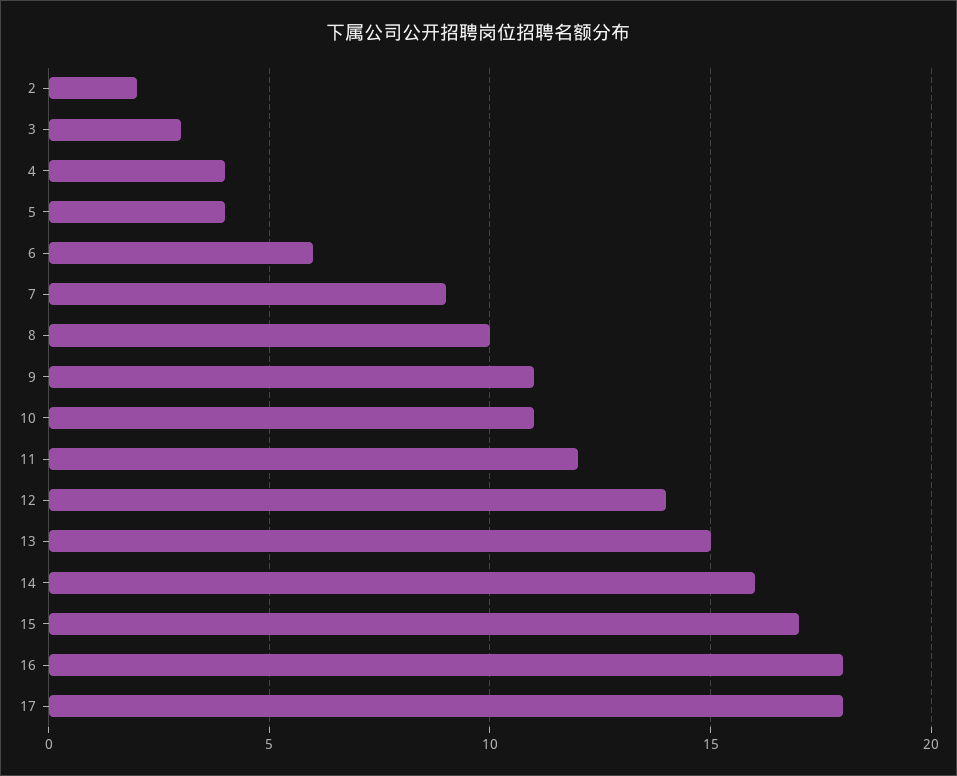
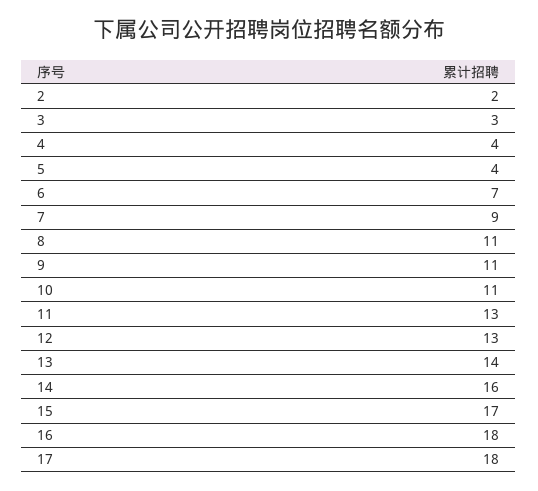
  {
    "2": 2,
    "3": 3,
    "4": 4,
    "5": 4,
-   "6": 6,
+   "6": 7,
    "7": 9,
-   "8": 10,
+   "8": 11,
    "9": 11,
    "10": 11,
-   "11": 12,
+   "11": 13,
-   "12": 14,
+   "12": 13,
-   "13": 15,
+   "13": 14,
    "14": 16,
    "15": 17,
    "16": 18,
    "17": 18
  }

